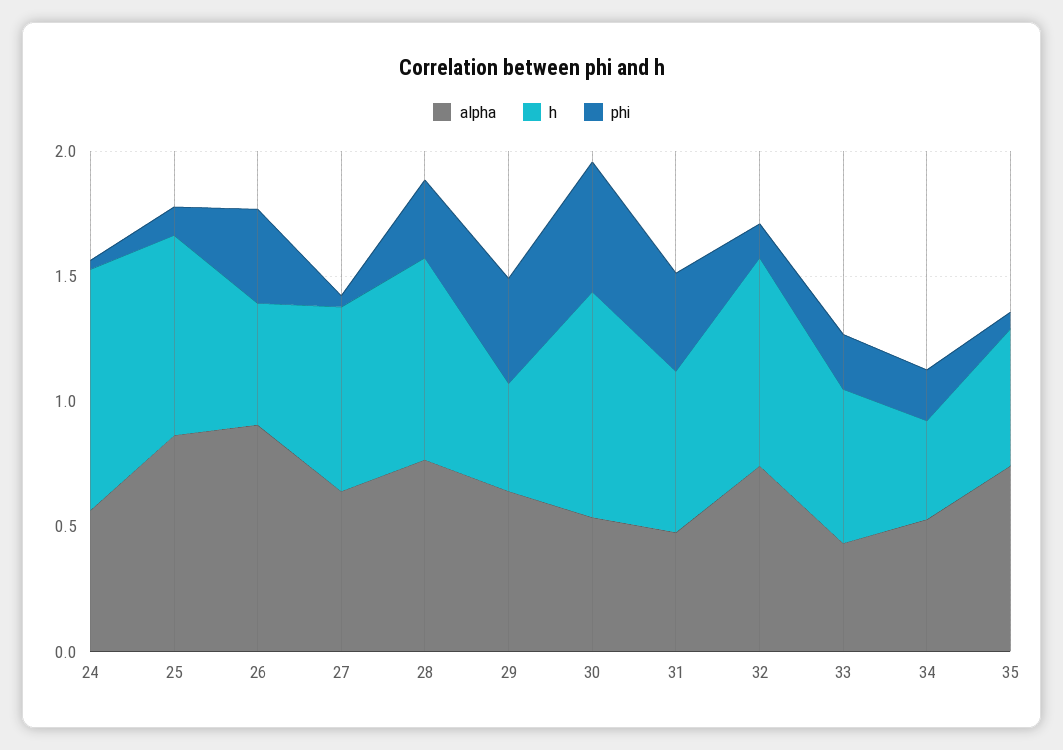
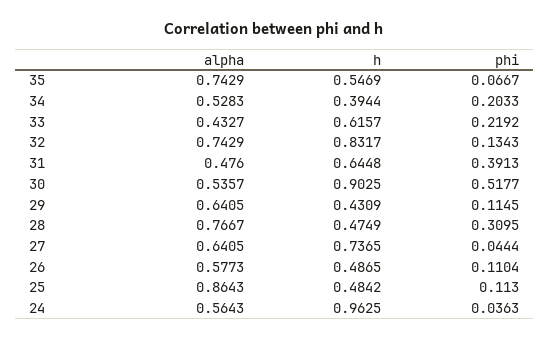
  {
    "alpha": {
      "24": 0.5643,
      "25": 0.8643,
-     "26": 0.9,
+     "26": 0.5773,
      "27": 0.6405,
      "28": 0.7667,
      "29": 0.6405,
      "30": 0.5357,
      "31": 0.476,
      "32": 0.7429,
      "33": 0.4327,
      "34": 0.5283,
      "35": 0.7429
    },
    "h": {
      "24": 0.9625,
-     "25": 0.8,
+     "25": 0.4842,
      "26": 0.4865,
      "27": 0.7365,
-     "28": 0.8,
+     "28": 0.4749,
      "29": 0.4309,
      "30": 0.9025,
      "31": 0.6448,
      "32": 0.8317,
      "33": 0.6157,
      "34": 0.3944,
      "35": 0.5469
    },
    "phi": {
      "24": 0.0363,
      "25": 0.113,
-     "26": 0.4,
+     "26": 0.1104,
      "27": 0.0444,
      "28": 0.3095,
-     "29": 0.4,
+     "29": 0.1145,
      "30": 0.5177,
      "31": 0.3913,
      "32": 0.1343,
      "33": 0.2192,
      "34": 0.2033,
      "35": 0.0667
    }
  }

